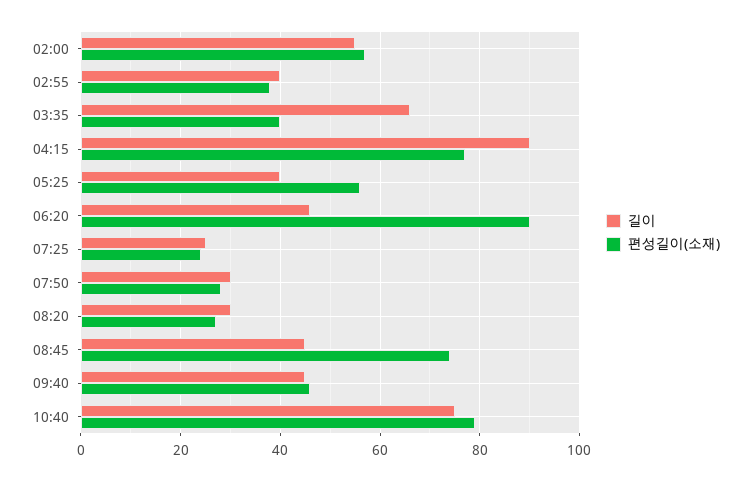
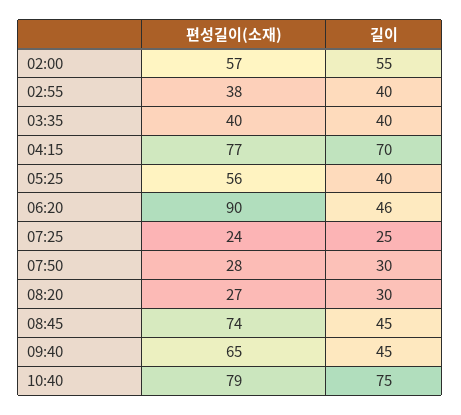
  {
    "길이": {
      "02:00": 55,
      "02:55": 40,
-     "03:35": 65,
+     "03:35": 40,
-     "04:15": 90,
+     "04:15": 70,
      "05:25": 40,
      "06:20": 46,
      "07:25": 25,
      "07:50": 30,
      "08:20": 30,
      "08:45": 45,
      "09:40": 45,
      "10:40": 75
    },
    "편성길이(소재)": {
      "02:00": 57,
      "02:55": 38,
      "03:35": 40,
      "04:15": 77,
      "05:25": 56,
      "06:20": 90,
      "07:25": 24,
      "07:50": 28,
      "08:20": 27,
      "08:45": 74,
-     "09:40": 45,
+     "09:40": 65,
      "10:40": 79
    }
  }

